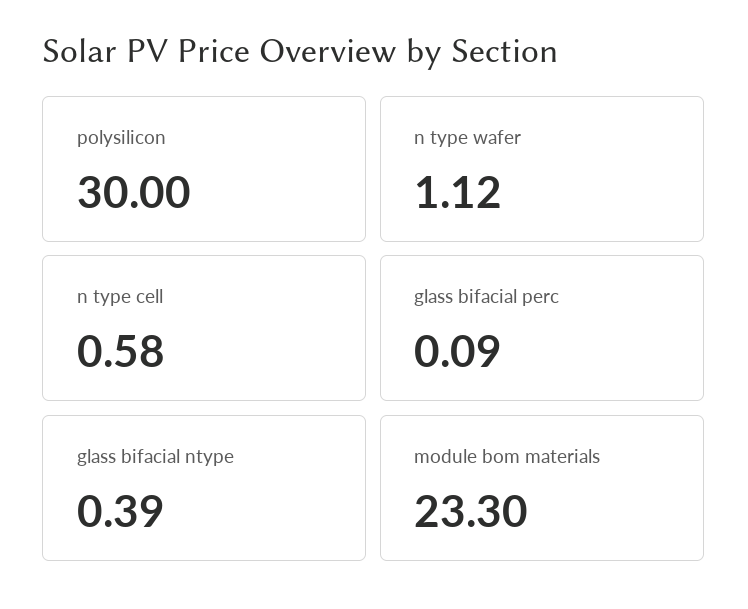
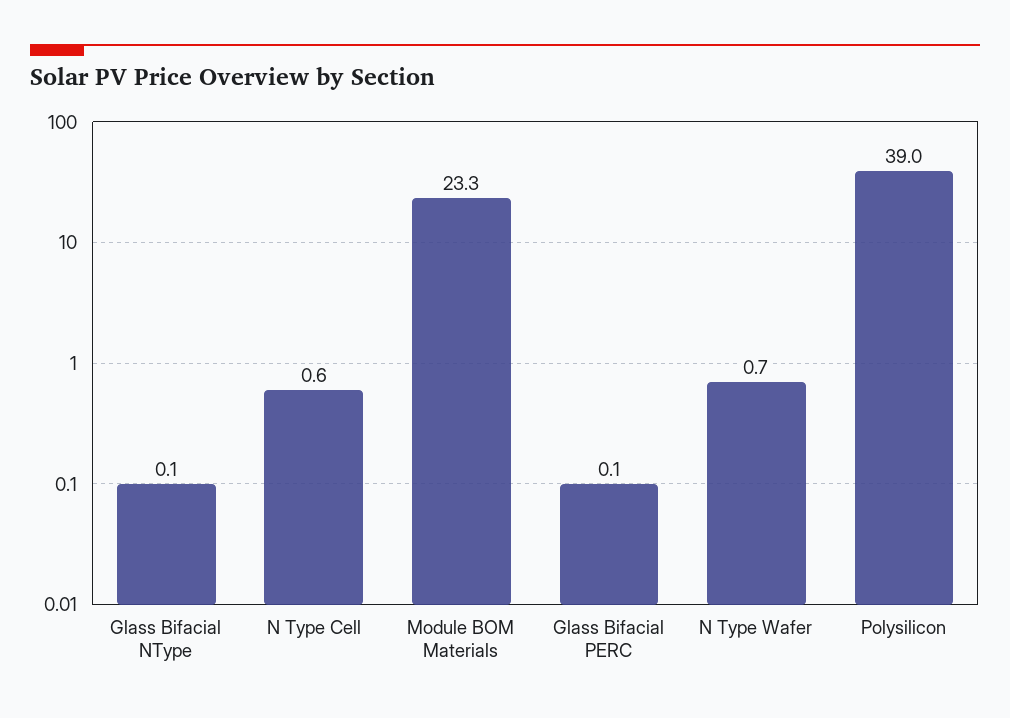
  {
-   "polysilicon": 30,
+   "polysilicon": 39,
-   "n type wafer": 1.12,
+   "n type wafer": 0.7,
    "n type cell": 0.58,
    "glass bifacial perc": 0.09,
-   "glass bifacial ntype": 0.39,
+   "glass bifacial ntype": 0.1,
    "module bom materials": 23.3
  }

